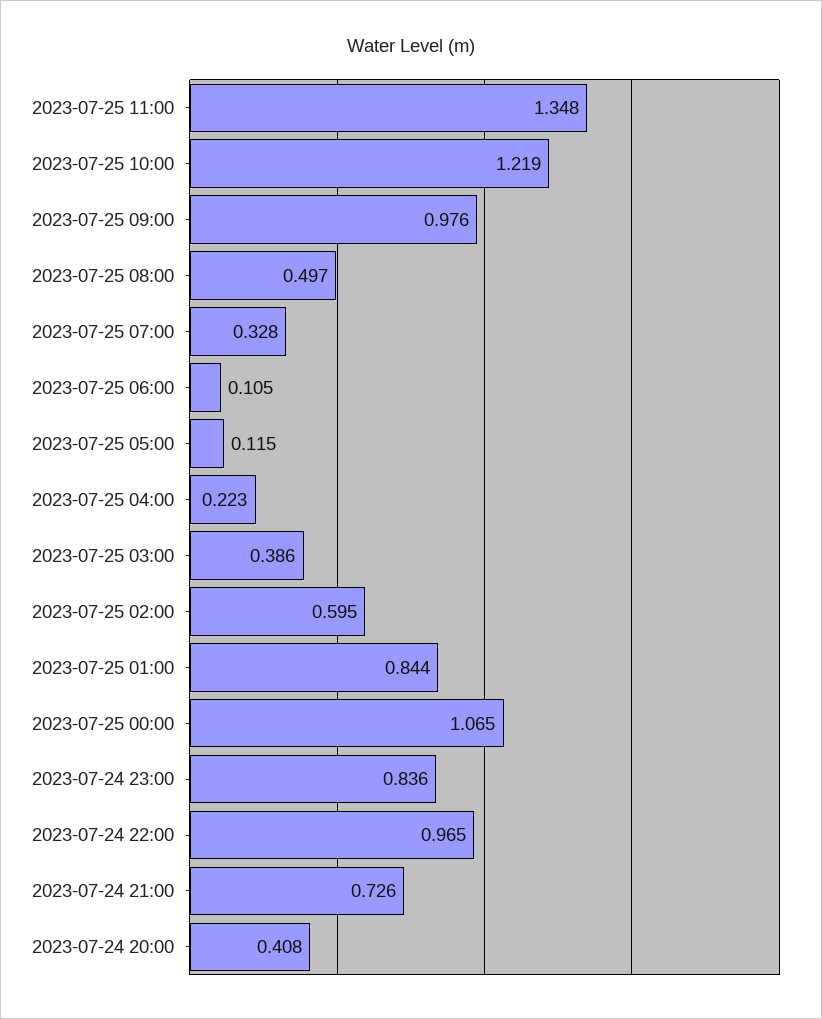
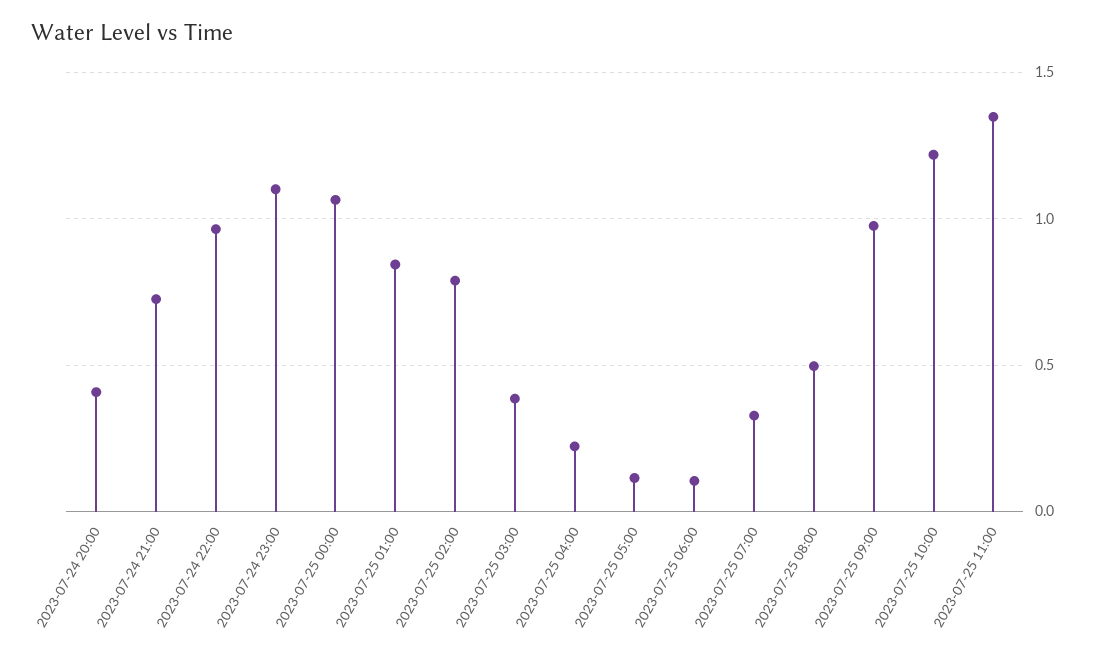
  {
    "2023-07-25 11:00": 1.348,
    "2023-07-25 10:00": 1.219,
    "2023-07-25 09:00": 0.976,
    "2023-07-25 08:00": 0.497,
    "2023-07-25 07:00": 0.328,
    "2023-07-25 06:00": 0.105,
    "2023-07-25 05:00": 0.115,
    "2023-07-25 04:00": 0.223,
    "2023-07-25 03:00": 0.386,
-   "2023-07-25 02:00": 0.595,
+   "2023-07-25 02:00": 0.8,
    "2023-07-25 01:00": 0.844,
    "2023-07-25 00:00": 1.065,
-   "2023-07-24 23:00": 0.836,
+   "2023-07-24 23:00": 1.1,
    "2023-07-24 22:00": 0.965,
    "2023-07-24 21:00": 0.726,
    "2023-07-24 20:00": 0.408
  }

